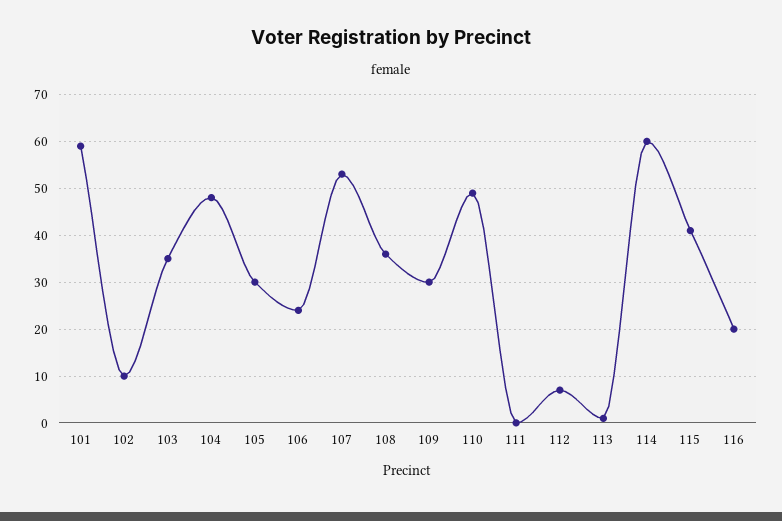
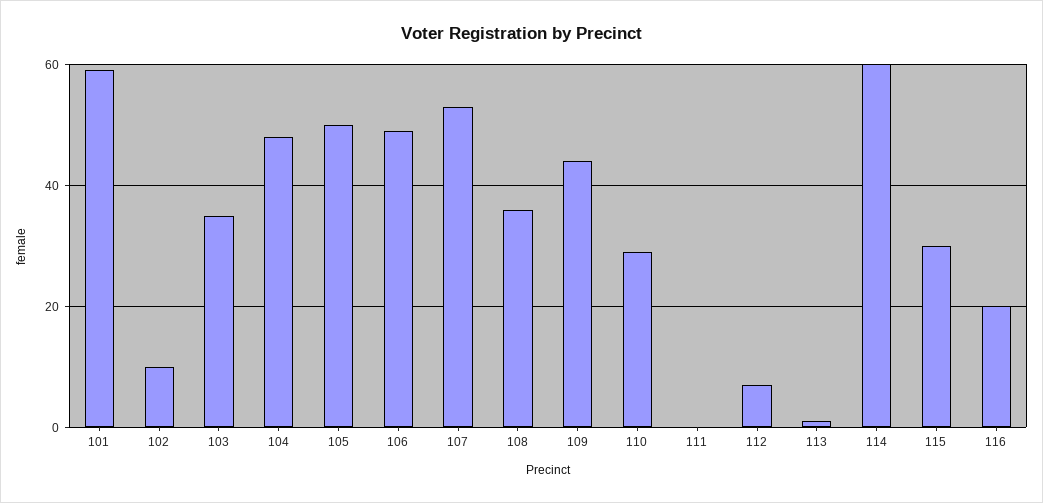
  {
    "101": 60,
    "102": 10,
    "103": 35,
    "104": 50,
-   "105": 30,
+   "105": 50,
-   "106": 25,
+   "106": 50,
    "107": 55,
    "108": 35,
-   "109": 30,
+   "109": 45,
-   "110": 50,
+   "110": 30,
    "111": 0,
    "112": 5,
    "113": 0,
    "114": 60,
-   "115": 40,
+   "115": 30,
    "116": 20
  }

